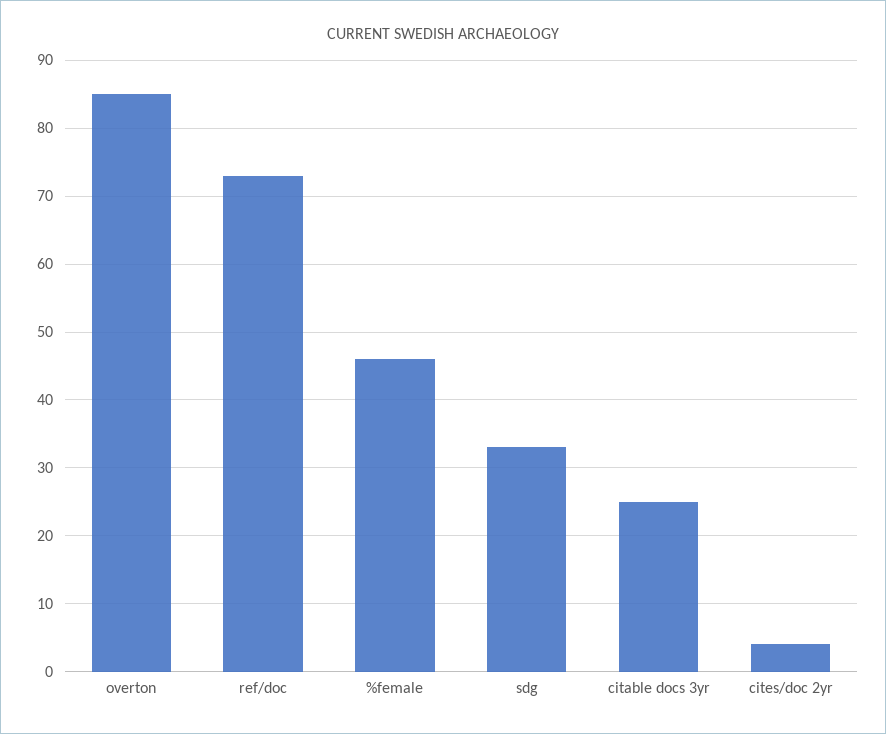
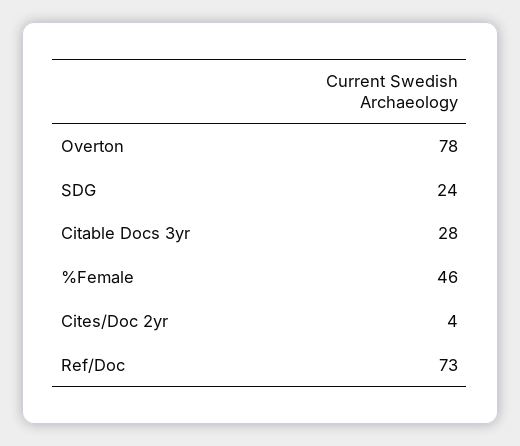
  {
-   "overton": 85,
+   "overton": 78,
    "ref/doc": 73,
    "%female": 46,
-   "sdg": 33,
+   "sdg": 24,
-   "citable docs 3yr": 25,
+   "citable docs 3yr": 28,
    "cites/doc 2yr": 4
  }

